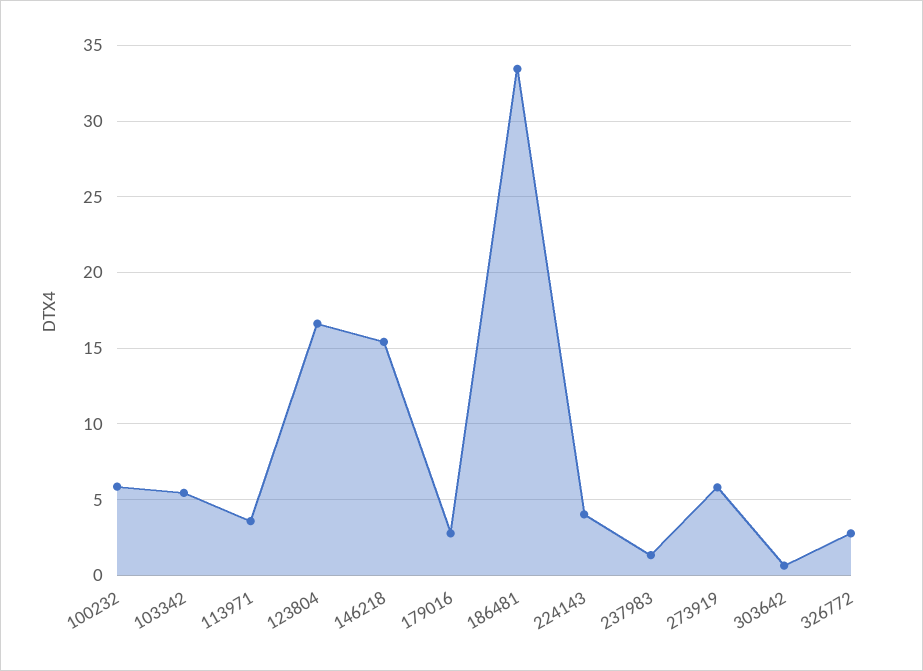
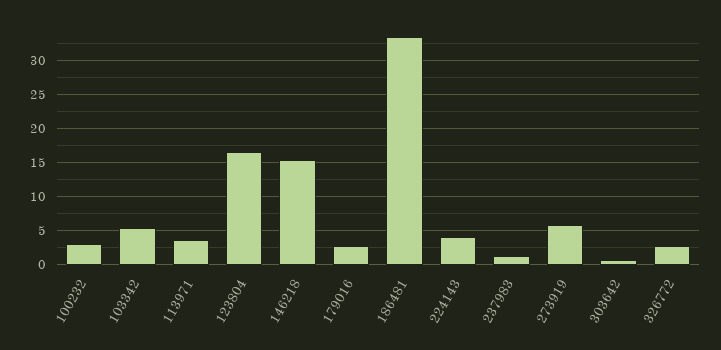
  {
-   "100232": 6,
+   "100232": 3,
    "103342": 5.5,
    "113971": 3.5,
    "123804": 16.5,
    "146218": 15.5,
    "179016": 3,
    "186481": 33.5,
    "224143": 4,
    "237983": 1.5,
    "273919": 6,
    "303642": 0.5,
    "326772": 3
  }

